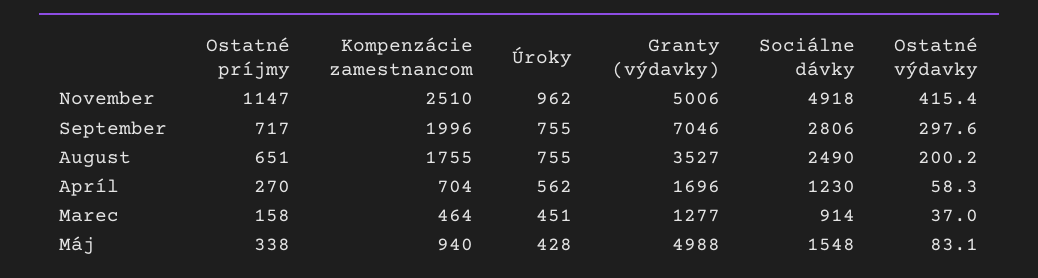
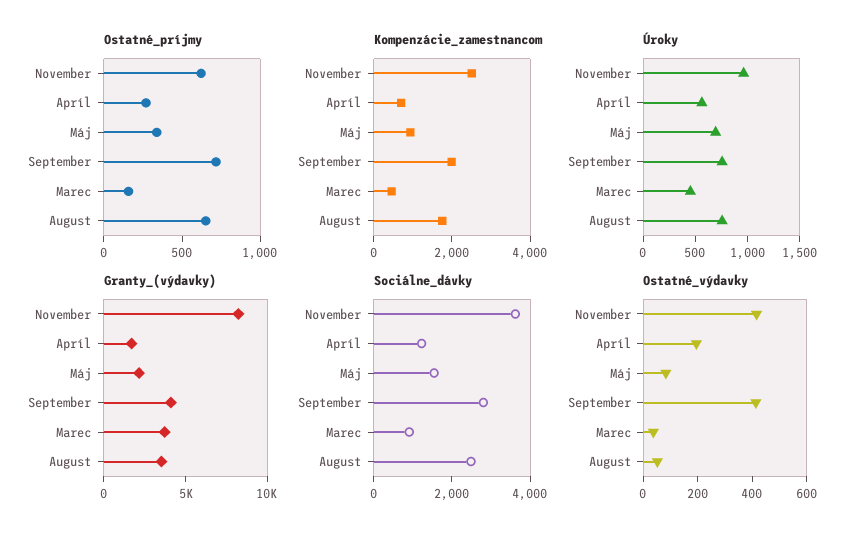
  {
    "Ostatné príjmy": {
-     "November": 1147,
+     "November": 600,
      "September": 717,
      "August": 651,
      "Apríl": 270,
      "Marec": 158,
      "Máj": 338
    },
    "Kompenzácie zamestnancom": {
      "November": 2510,
      "September": 1996,
      "August": 1755,
      "Apríl": 704,
      "Marec": 464,
      "Máj": 940
    },
    "Úroky": {
      "November": 962,
      "September": 755,
      "August": 755,
      "Apríl": 562,
      "Marec": 451,
-     "Máj": 428
+     "Máj": 700
    },
    "Granty (výdavky)": {
-     "November": 5006,
+     "November": 8000,
-     "September": 7046,
+     "September": 4000,
      "August": 3527,
      "Apríl": 1696,
-     "Marec": 1277,
+     "Marec": 4000,
-     "Máj": 4988
+     "Máj": 2000
    },
    "Sociálne dávky": {
-     "November": 4918,
+     "November": 3500,
      "September": 2806,
      "August": 2490,
      "Apríl": 1230,
      "Marec": 914,
      "Máj": 1548
    },
    "Ostatné výdavky": {
      "November": 415.4,
-     "September": 297.6,
+     "September": 400,
-     "August": 200.2,
+     "August": 50,
-     "Apríl": 58.3,
+     "Apríl": 200,
      "Marec": 37,
      "Máj": 83.1
    }
  }

